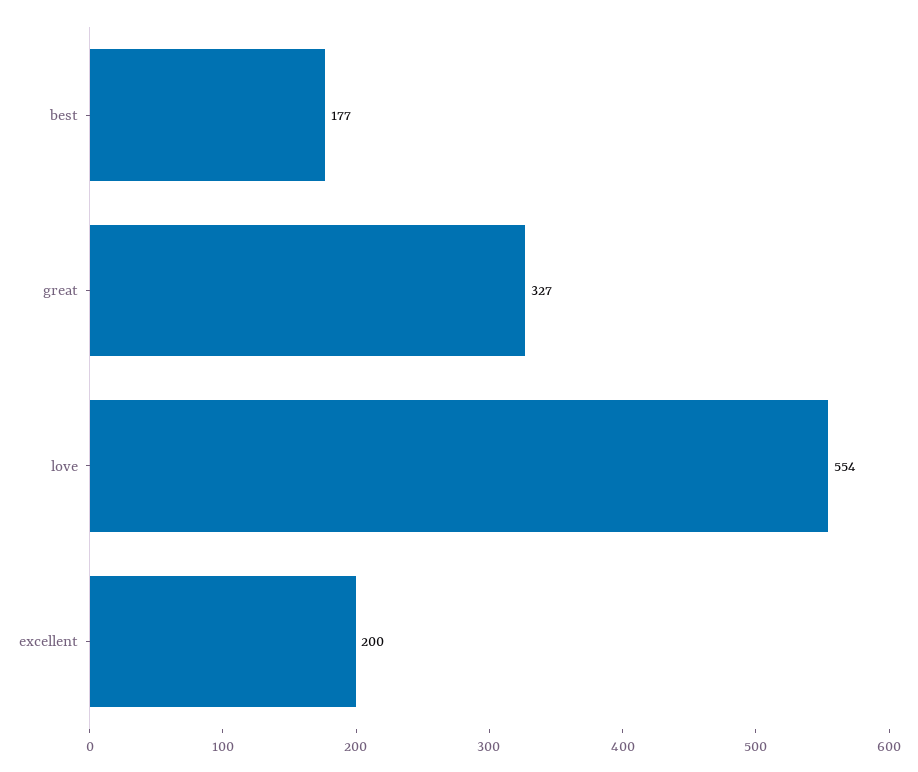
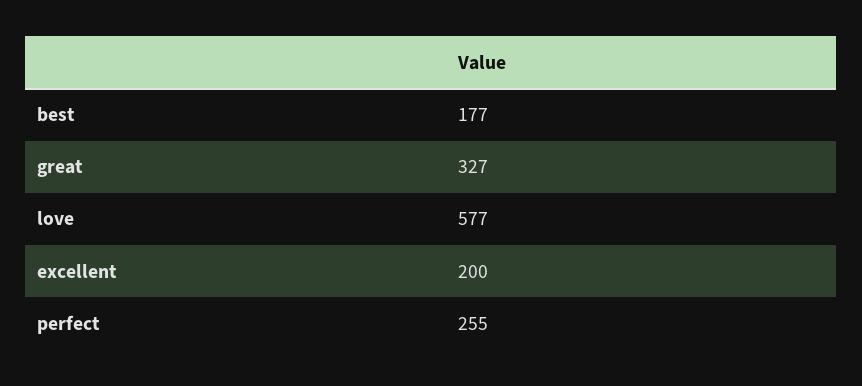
  {
    "best": 177,
    "great": 327,
-   "love": 554,
+   "love": 577,
-   "excellent": 200
+   "excellent": 200,
+   "perfect": 255
  }

